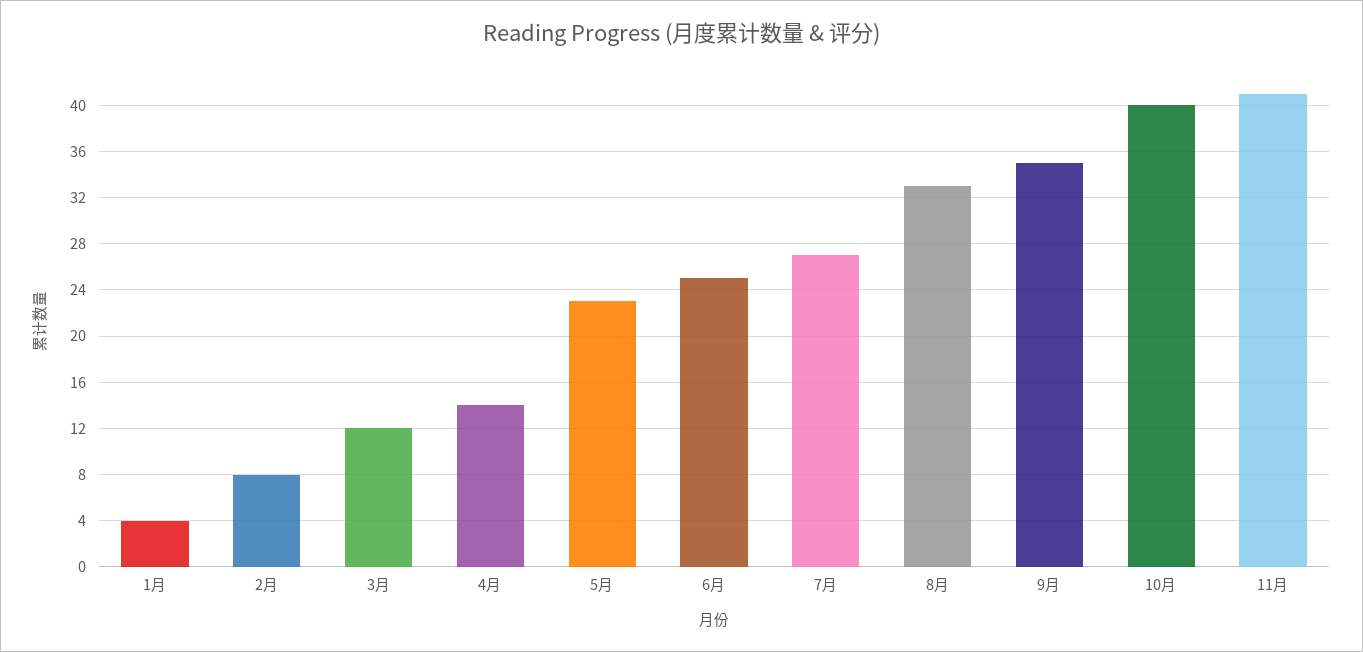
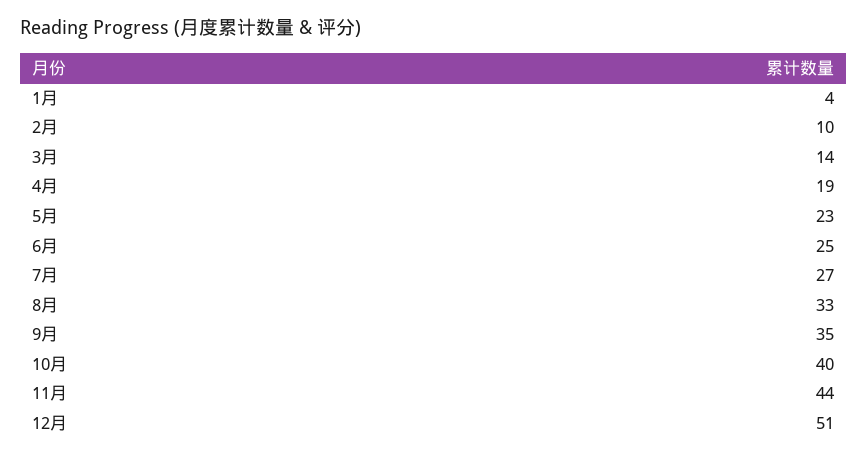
  {
    "1月": 4,
-   "2月": 8,
+   "2月": 10,
-   "3月": 12,
+   "3月": 14,
-   "4月": 14,
+   "4月": 19,
    "5月": 23,
    "6月": 25,
    "7月": 27,
    "8月": 33,
    "9月": 35,
    "10月": 40,
-   "11月": 41
+   "11月": 44,
+   "12月": 51
  }

